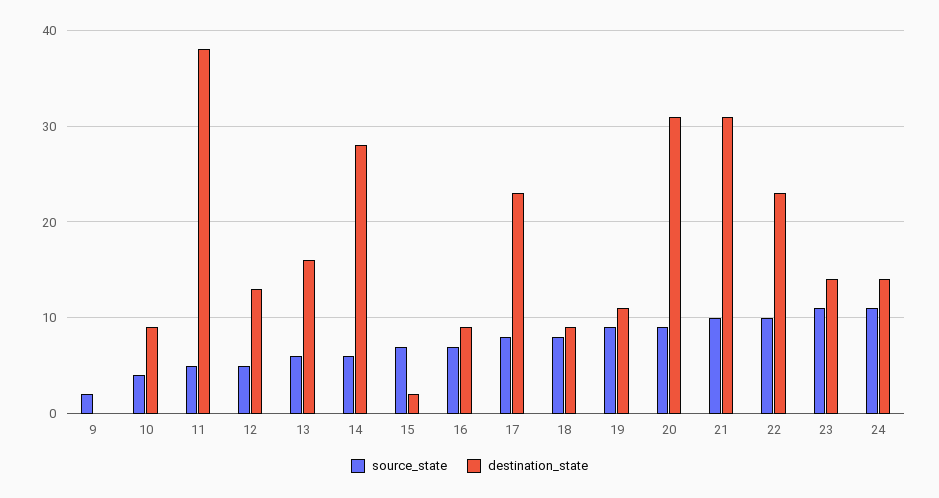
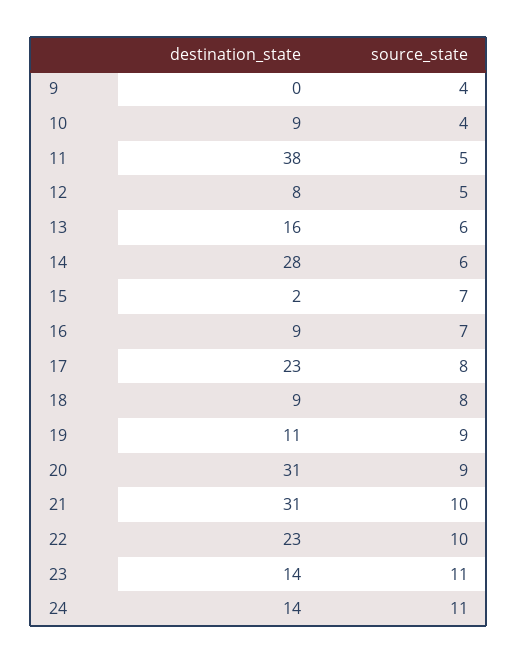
  {
    "source_state": {
-     "9": 2,
+     "9": 4,
      "10": 4,
      "11": 5,
      "12": 5,
      "13": 6,
      "14": 6,
      "15": 7,
      "16": 7,
      "17": 8,
      "18": 8,
      "19": 9,
      "20": 9,
      "21": 10,
      "22": 10,
      "23": 11,
      "24": 11
    },
    "destination_state": {
      "9": 0,
      "10": 9,
      "11": 38,
-     "12": 13,
+     "12": 8,
      "13": 16,
      "14": 28,
      "15": 2,
      "16": 9,
      "17": 23,
      "18": 9,
      "19": 11,
      "20": 31,
      "21": 31,
      "22": 23,
      "23": 14,
      "24": 14
    }
  }

